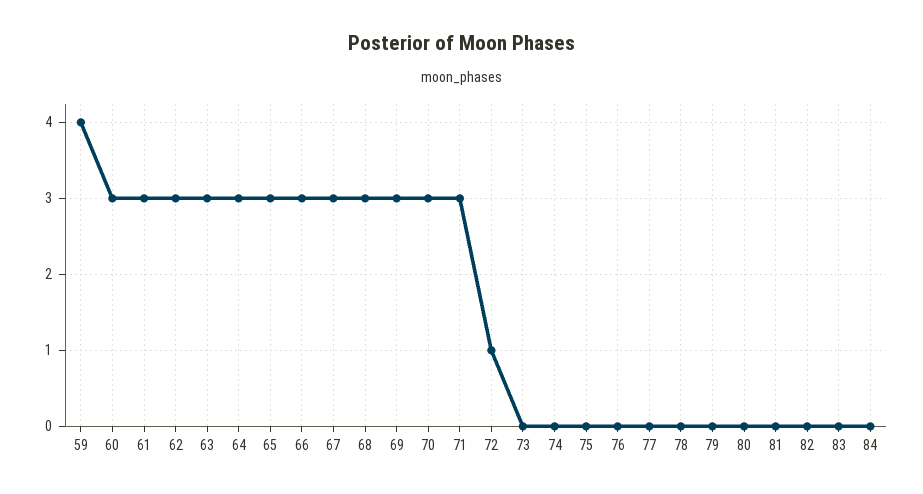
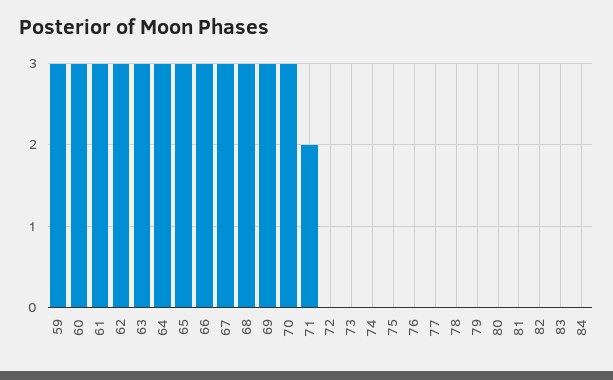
  {
-   "59": 4,
+   "59": 3,
    "60": 3,
    "61": 3,
    "62": 3,
    "63": 3,
    "64": 3,
    "65": 3,
    "66": 3,
    "67": 3,
    "68": 3,
    "69": 3,
    "70": 3,
-   "71": 3,
+   "71": 2,
-   "72": 1,
+   "72": 0,
    "73": 0,
    "74": 0,
    "75": 0,
    "76": 0,
    "77": 0,
    "78": 0,
    "79": 0,
    "80": 0,
    "81": 0,
    "82": 0,
    "83": 0,
    "84": 0
  }

